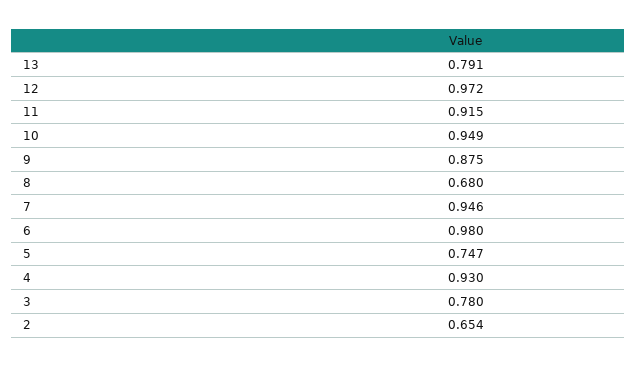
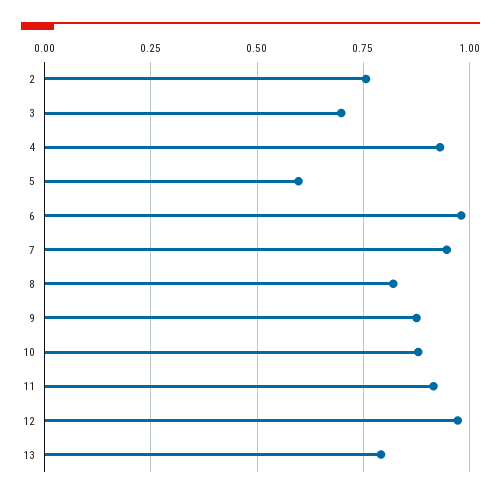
  {
    "13": 0.791,
    "12": 0.972,
    "11": 0.915,
-   "10": 0.949,
+   "10": 0.875,
    "9": 0.875,
-   "8": 0.68,
+   "8": 0.825,
    "7": 0.946,
    "6": 0.98,
-   "5": 0.747,
+   "5": 0.6,
    "4": 0.93,
-   "3": 0.78,
+   "3": 0.7,
-   "2": 0.654
+   "2": 0.75
  }

